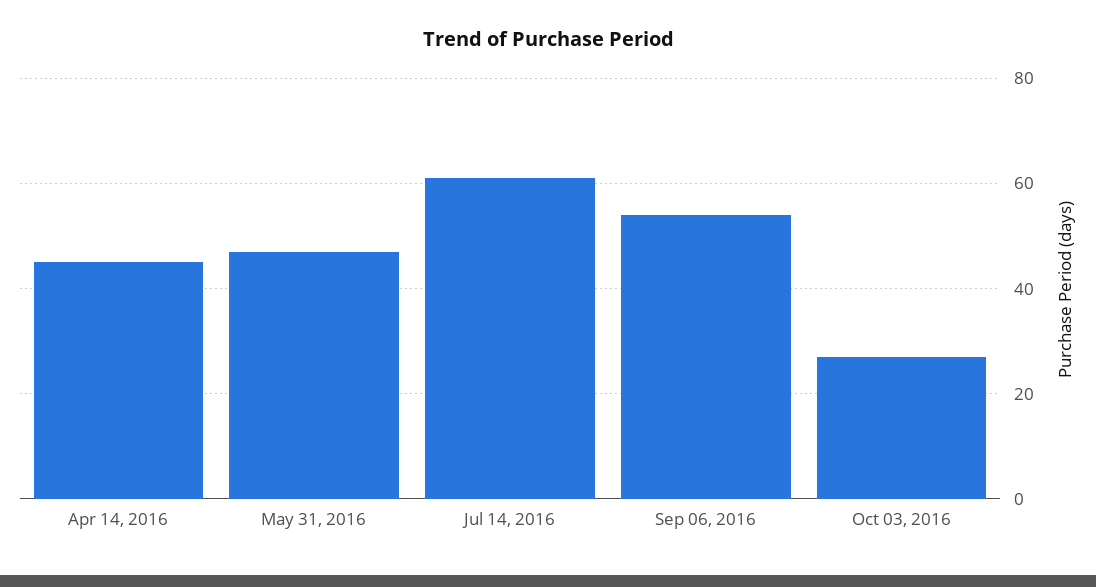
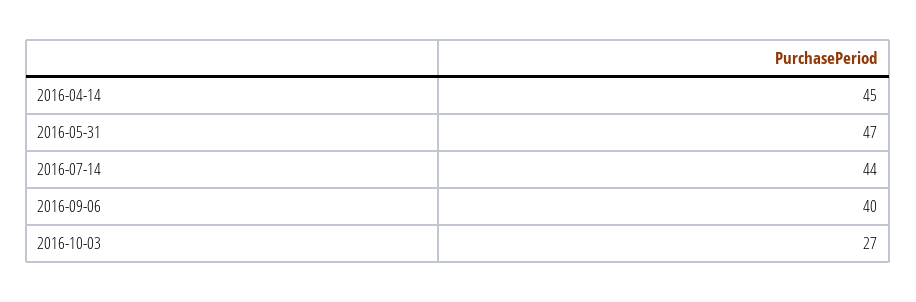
  {
    "Apr 14, 2016": 45,
    "May 31, 2016": 47,
-   "Jul 14, 2016": 60,
+   "Jul 14, 2016": 44,
-   "Sep 06, 2016": 55,
+   "Sep 06, 2016": 40,
    "Oct 03, 2016": 27
  }

